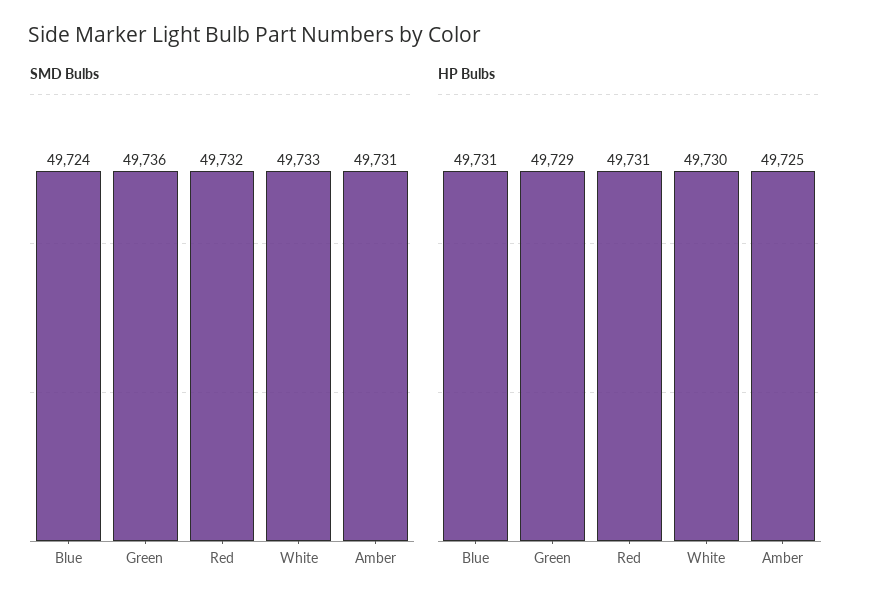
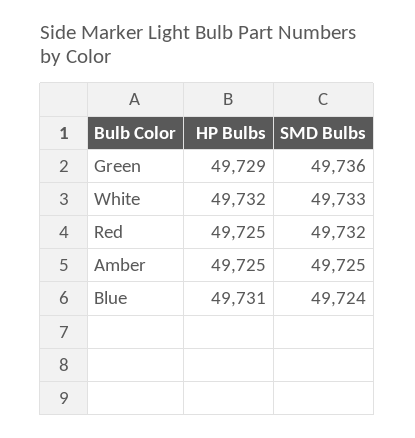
  {
    "SMD Bulbs": {
      "Blue": 49724,
      "Green": 49736,
      "Red": 49732,
      "White": 49733,
-     "Amber": 49731
+     "Amber": 49725
    },
    "HP Bulbs": {
      "Blue": 49731,
      "Green": 49729,
-     "Red": 49731,
+     "Red": 49725,
-     "White": 49730,
+     "White": 49732,
      "Amber": 49725
    }
  }

